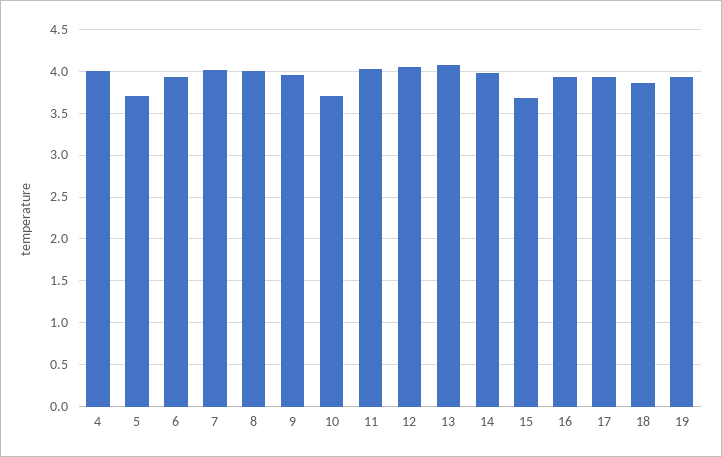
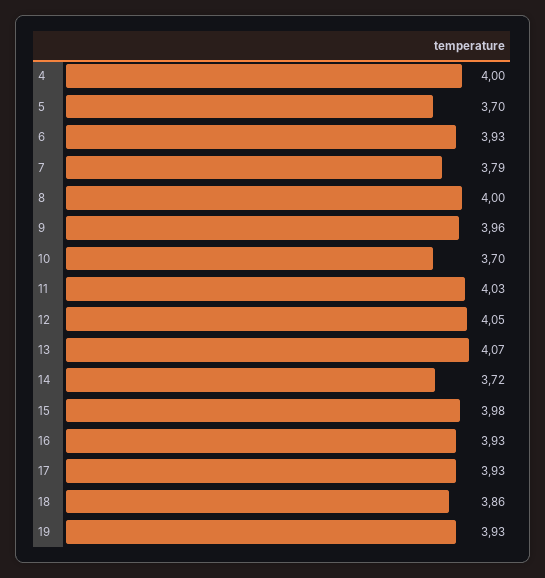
  {
    "4": 4,
    "5": 3.7,
    "6": 3.93,
-   "7": 4,
+   "7": 3.79,
    "8": 4,
    "9": 3.96,
    "10": 3.7,
    "11": 4.03,
    "12": 4.05,
    "13": 4.07,
-   "14": 4,
+   "14": 3.72,
-   "15": 3.7,
+   "15": 3.98,
    "16": 3.93,
    "17": 3.93,
    "18": 3.86,
    "19": 3.93
  }

